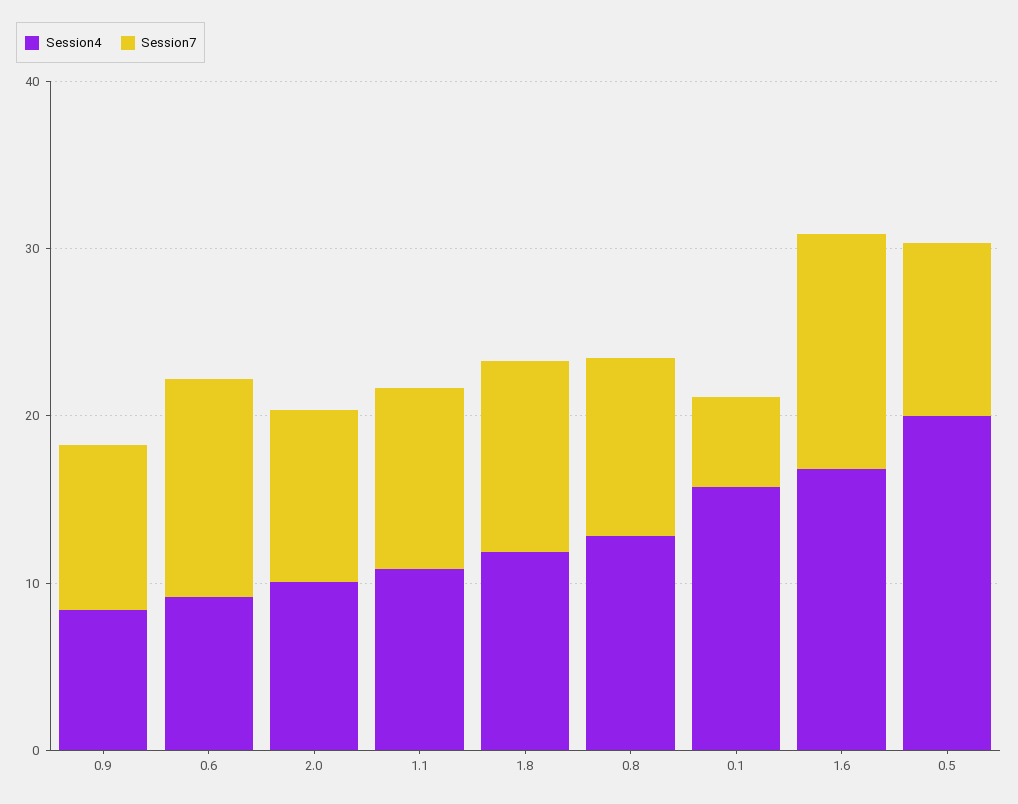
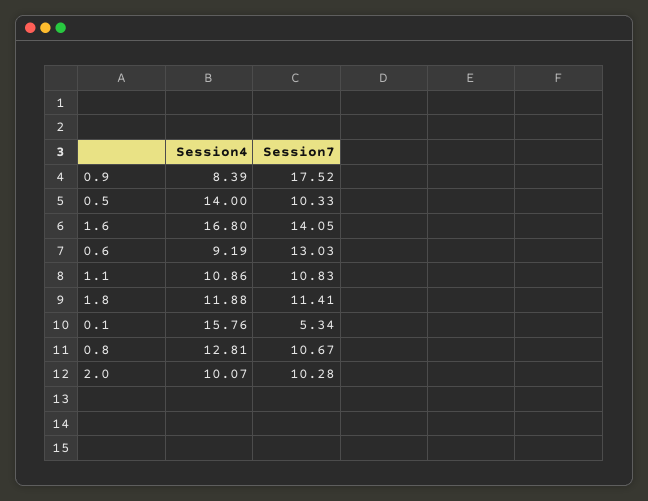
  {
    "Session4": {
      "0.9": 8.39,
      "0.6": 9.19,
      "2.0": 10.07,
      "1.1": 10.86,
      "1.8": 11.88,
      "0.8": 12.81,
      "0.1": 15.76,
      "1.6": 16.8,
-     "0.5": 20
+     "0.5": 14
    },
    "Session7": {
-     "0.9": 10,
+     "0.9": 17.52,
      "0.6": 13.03,
      "2.0": 10.28,
      "1.1": 10.83,
      "1.8": 11.41,
      "0.8": 10.67,
      "0.1": 5.34,
      "1.6": 14.05,
      "0.5": 10.33
    }
  }

